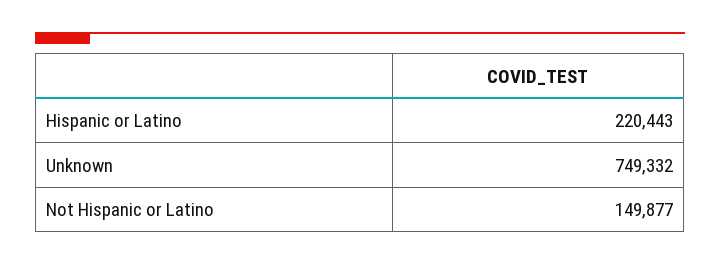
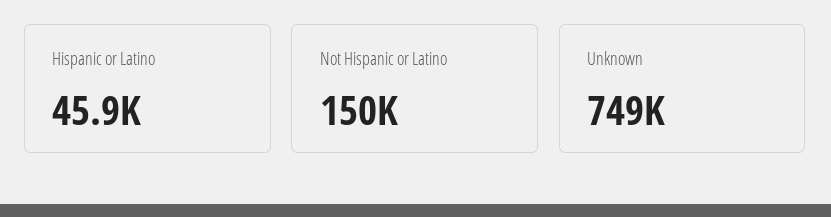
  {
-   "Hispanic or Latino": 220443,
+   "Hispanic or Latino": 45900,
    "Unknown": 749332,
    "Not Hispanic or Latino": 149877
  }

